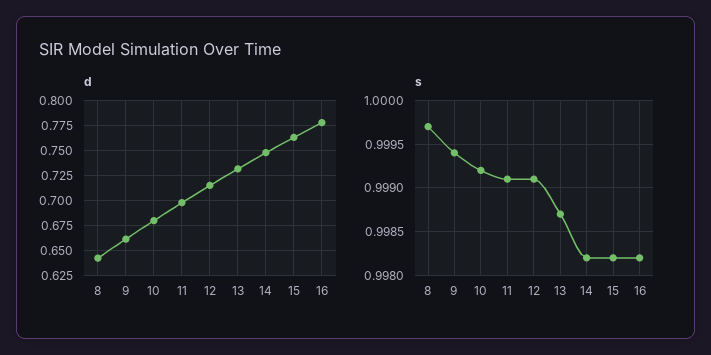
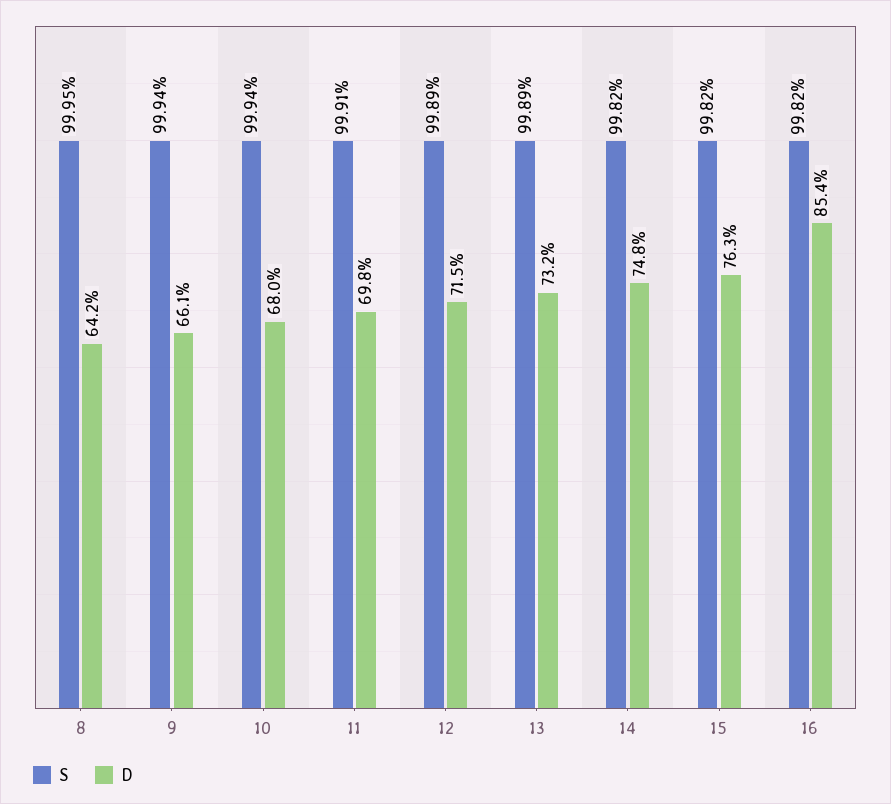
  {
    "d": {
      "8": 0.642,
      "9": 0.661,
      "10": 0.68,
      "11": 0.698,
      "12": 0.715,
      "13": 0.732,
      "14": 0.748,
      "15": 0.763,
-     "16": 0.775
+     "16": 0.854
    },
    "s": {
-     "8": 0.9997,
+     "8": 0.9995,
      "9": 0.9994,
-     "10": 0.9992,
+     "10": 0.9994,
      "11": 0.9991,
-     "12": 0.9991,
+     "12": 0.9989,
-     "13": 0.9987,
+     "13": 0.9989,
      "14": 0.9982,
      "15": 0.9982,
      "16": 0.9982
    }
  }

